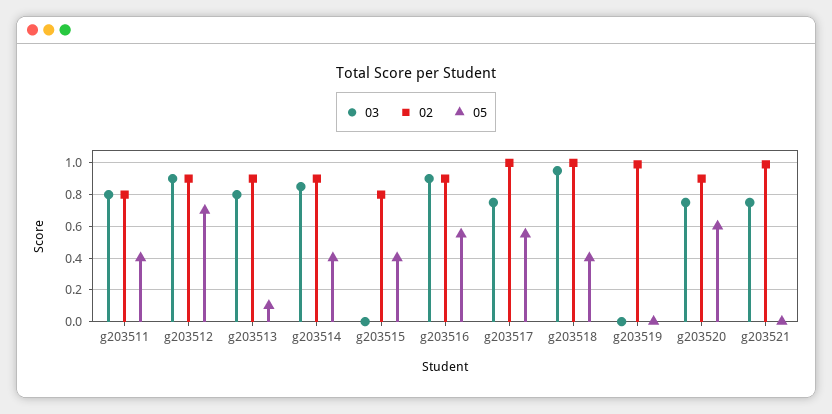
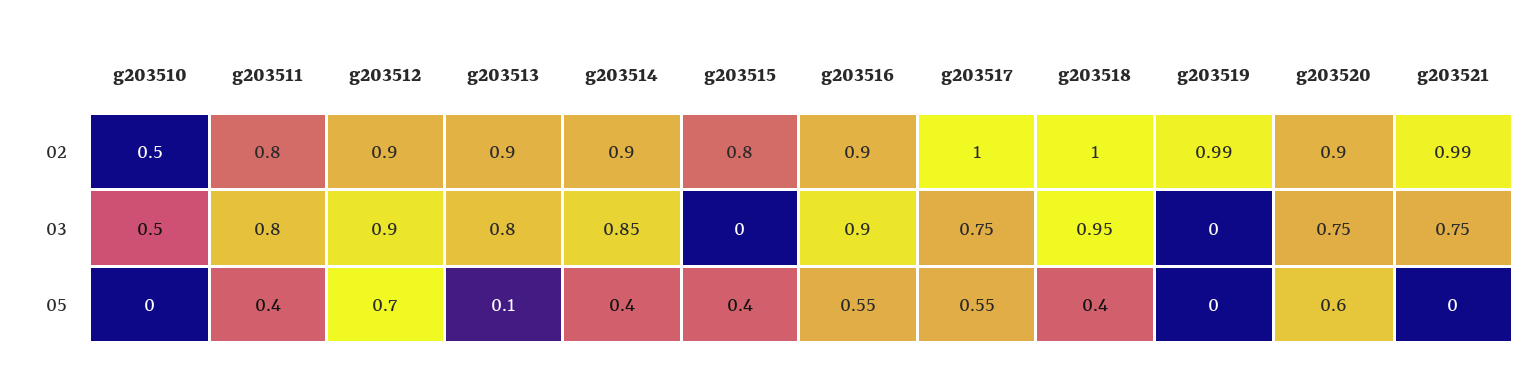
  {
    "03": {
      "g203511": 0.8,
      "g203512": 0.9,
      "g203513": 0.8,
      "g203514": 0.85,
      "g203515": 0,
      "g203516": 0.9,
      "g203517": 0.75,
      "g203518": 0.95,
      "g203519": 0,
      "g203520": 0.75,
-     "g203521": 0.75
+     "g203521": 0.75,
+     "g203510": 0.5
    },
    "02": {
      "g203511": 0.8,
      "g203512": 0.9,
      "g203513": 0.9,
      "g203514": 0.9,
      "g203515": 0.8,
      "g203516": 0.9,
      "g203517": 1,
      "g203518": 1,
      "g203519": 0.99,
      "g203520": 0.9,
-     "g203521": 0.99
+     "g203521": 0.99,
+     "g203510": 0.5
    },
    "05": {
      "g203511": 0.4,
      "g203512": 0.7,
      "g203513": 0.1,
      "g203514": 0.4,
      "g203515": 0.4,
      "g203516": 0.55,
      "g203517": 0.55,
      "g203518": 0.4,
      "g203519": 0,
      "g203520": 0.6,
-     "g203521": 0
+     "g203521": 0,
+     "g203510": 0
    }
  }

